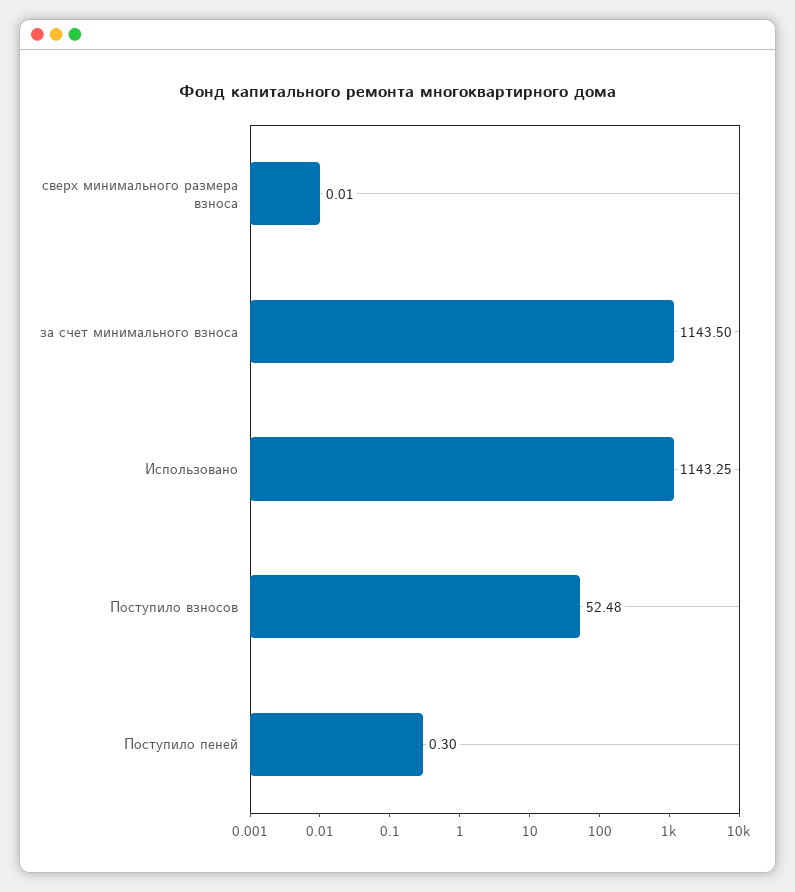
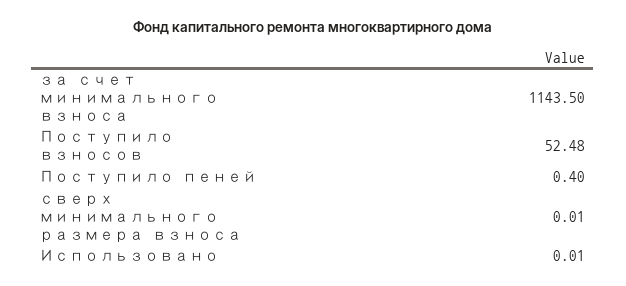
  {
    "сверх минимального размера взноса": 0.01,
    "за счет минимального взноса": 1143.5,
-   "Использовано": 1143.25,
+   "Использовано": 0.01,
    "Поступило взносов": 52.48,
-   "Поступило пеней": 0.3
+   "Поступило пеней": 0.4
  }

